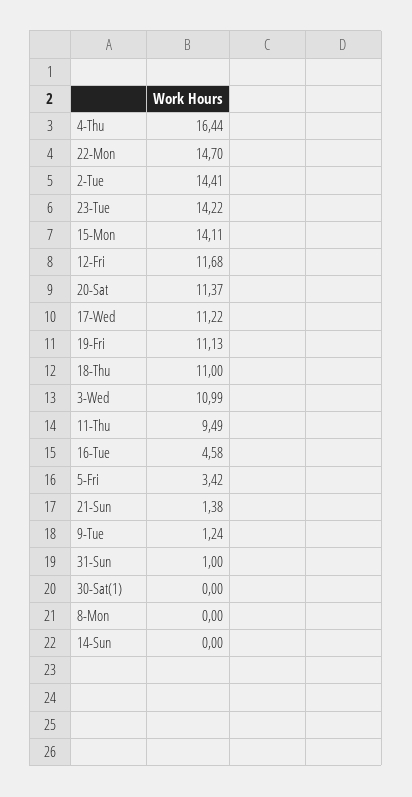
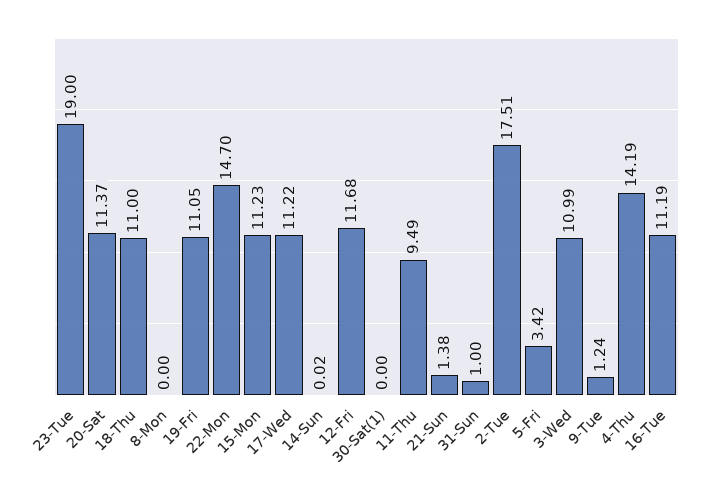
  {
-   "4-Thu": 16.44,
+   "4-Thu": 14.19,
    "22-Mon": 14.7,
-   "2-Tue": 14.41,
+   "2-Tue": 17.51,
-   "23-Tue": 14.22,
+   "23-Tue": 19,
-   "15-Mon": 14.11,
+   "15-Mon": 11.23,
    "12-Fri": 11.68,
    "20-Sat": 11.37,
    "17-Wed": 11.22,
-   "19-Fri": 11.13,
+   "19-Fri": 11.05,
    "18-Thu": 11,
    "3-Wed": 10.99,
    "11-Thu": 9.49,
-   "16-Tue": 4.58,
+   "16-Tue": 11.19,
    "5-Fri": 3.42,
    "21-Sun": 1.38,
    "9-Tue": 1.24,
    "31-Sun": 1,
    "30-Sat(1)": 0,
    "8-Mon": 0,
-   "14-Sun": 0
+   "14-Sun": 0.02
  }

